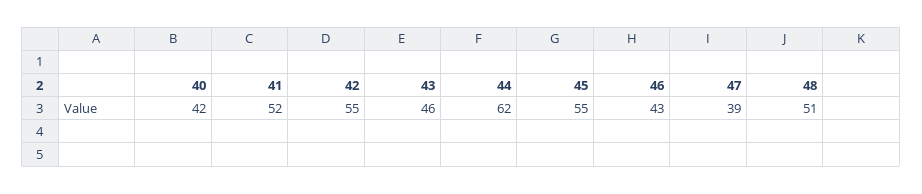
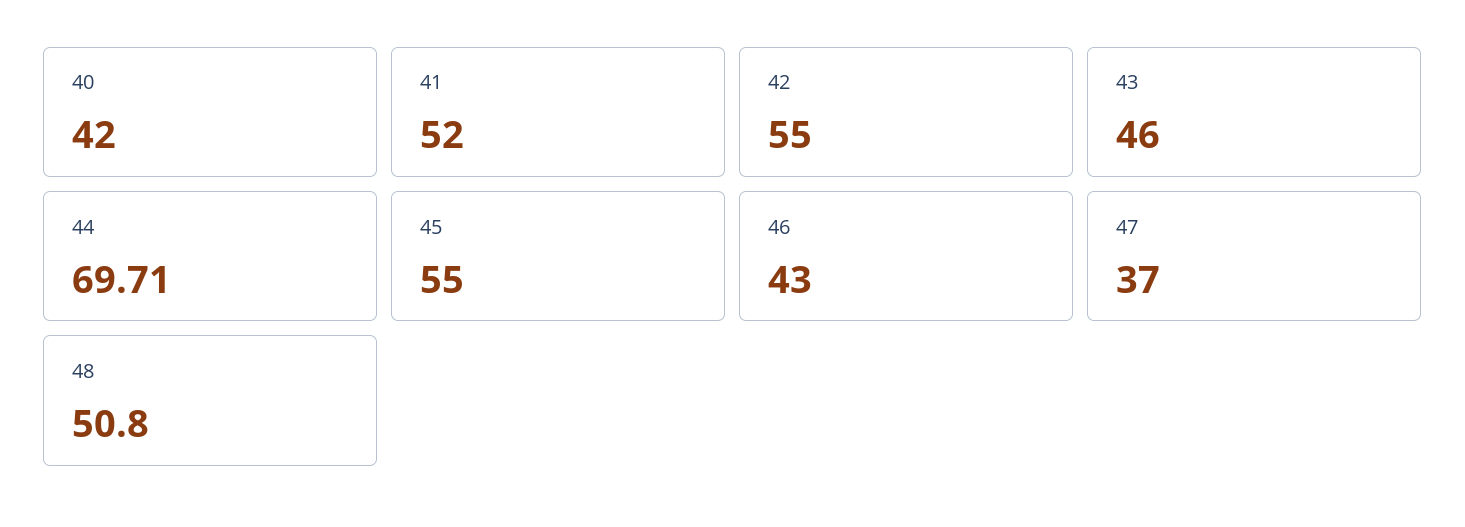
  {
    "40": 42,
    "41": 52,
    "42": 55,
    "43": 46,
-   "44": 62,
+   "44": 69.71,
    "45": 55,
    "46": 43,
-   "47": 39,
+   "47": 37,
-   "48": 51
+   "48": 50.8
  }

